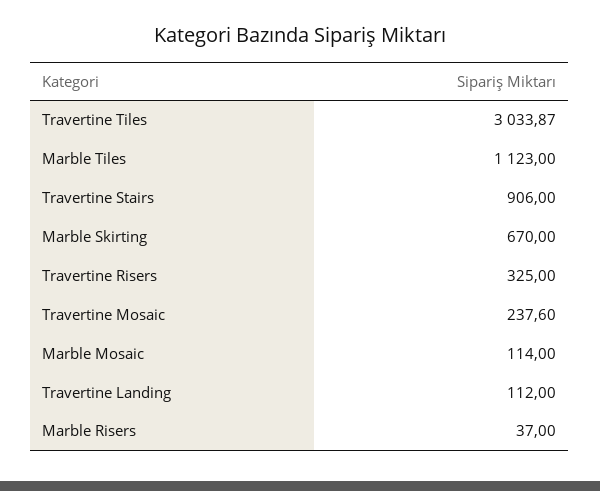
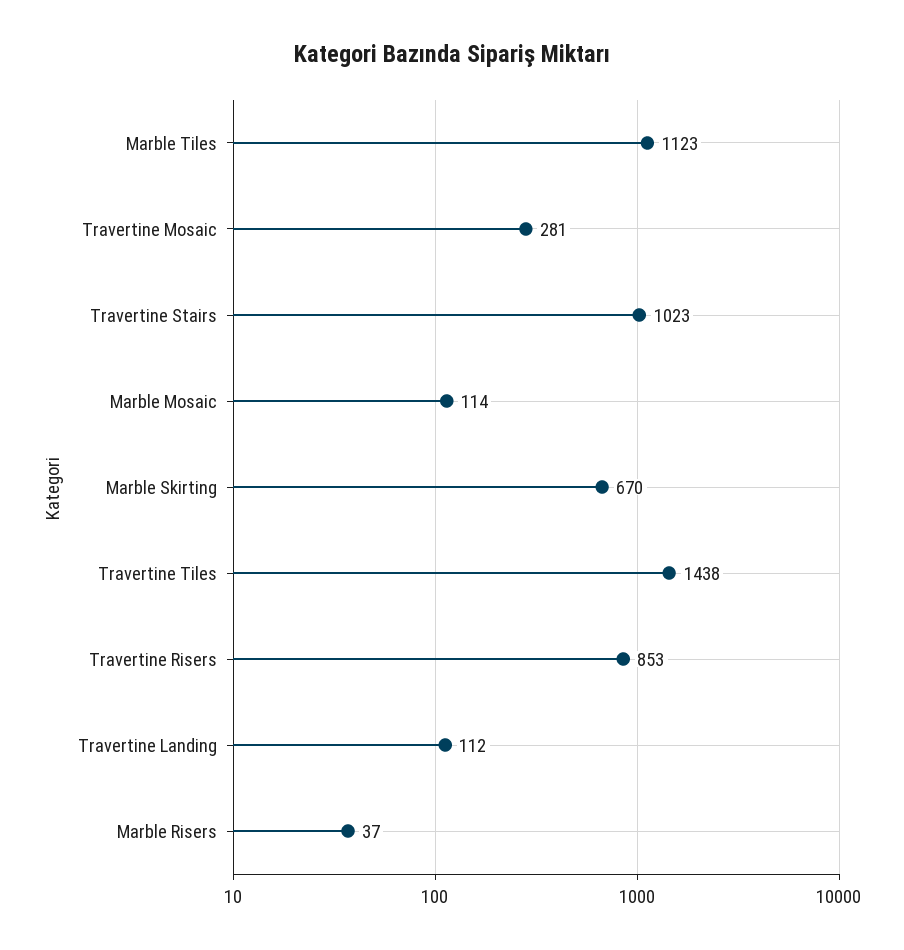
  {
-   "Travertine Tiles": 3033.87,
+   "Travertine Tiles": 1438,
    "Marble Tiles": 1123,
-   "Travertine Stairs": 906,
+   "Travertine Stairs": 1023,
    "Marble Skirting": 670,
-   "Travertine Risers": 325,
+   "Travertine Risers": 853,
-   "Travertine Mosaic": 237.6,
+   "Travertine Mosaic": 281,
    "Marble Mosaic": 114,
    "Travertine Landing": 112,
    "Marble Risers": 37
  }

